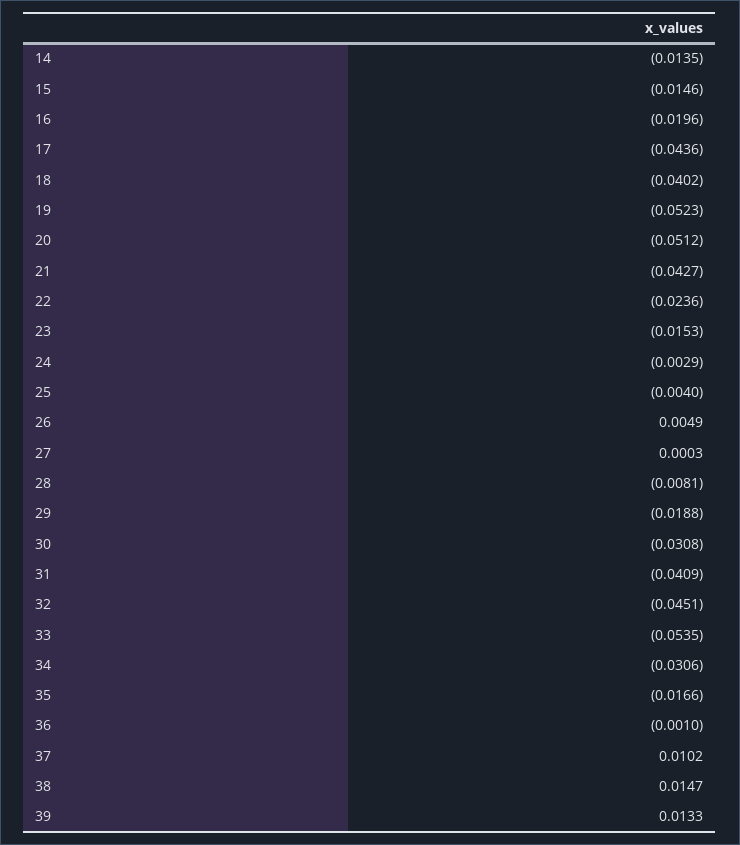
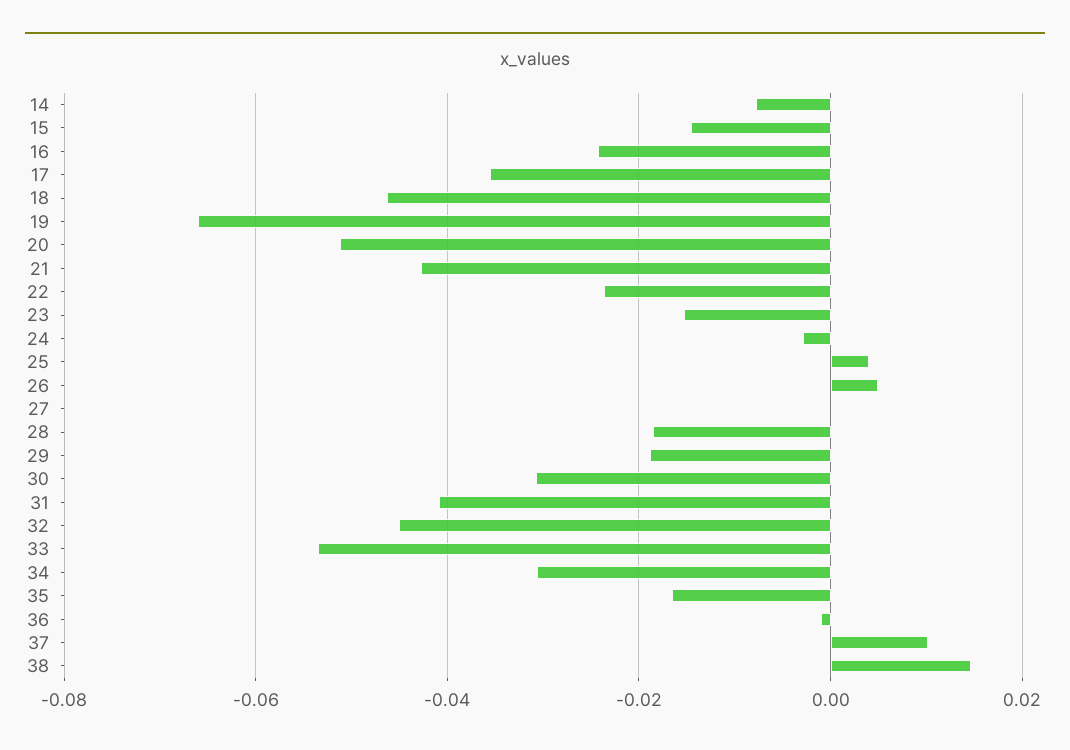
  {
-   "14": -0.0135,
+   "14": -0.008,
    "15": -0.0146,
-   "16": -0.0196,
+   "16": -0.024,
-   "17": -0.0436,
+   "17": -0.036,
-   "18": -0.0402,
+   "18": -0.046,
-   "19": -0.0523,
+   "19": -0.066,
    "20": -0.0512,
    "21": -0.0427,
    "22": -0.0236,
    "23": -0.0153,
    "24": -0.0029,
-   "25": -0.004,
+   "25": 0.004,
    "26": 0.0049,
    "27": 0.0003,
-   "28": -0.0081,
+   "28": -0.018,
    "29": -0.0188,
    "30": -0.0308,
    "31": -0.0409,
    "32": -0.0451,
    "33": -0.0535,
    "34": -0.0306,
    "35": -0.0166,
    "36": -0.001,
    "37": 0.0102,
-   "38": 0.0147,
+   "38": 0.0147
-   "39": 0.0133
  }

